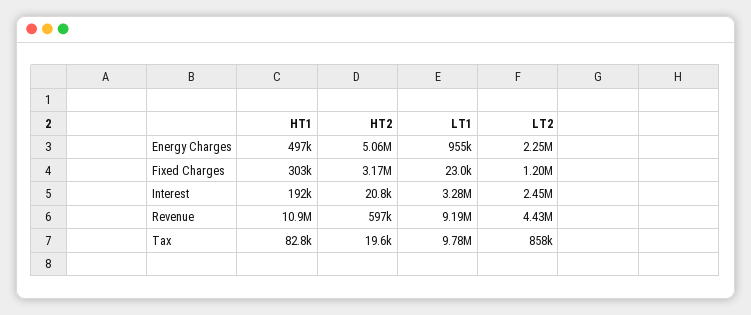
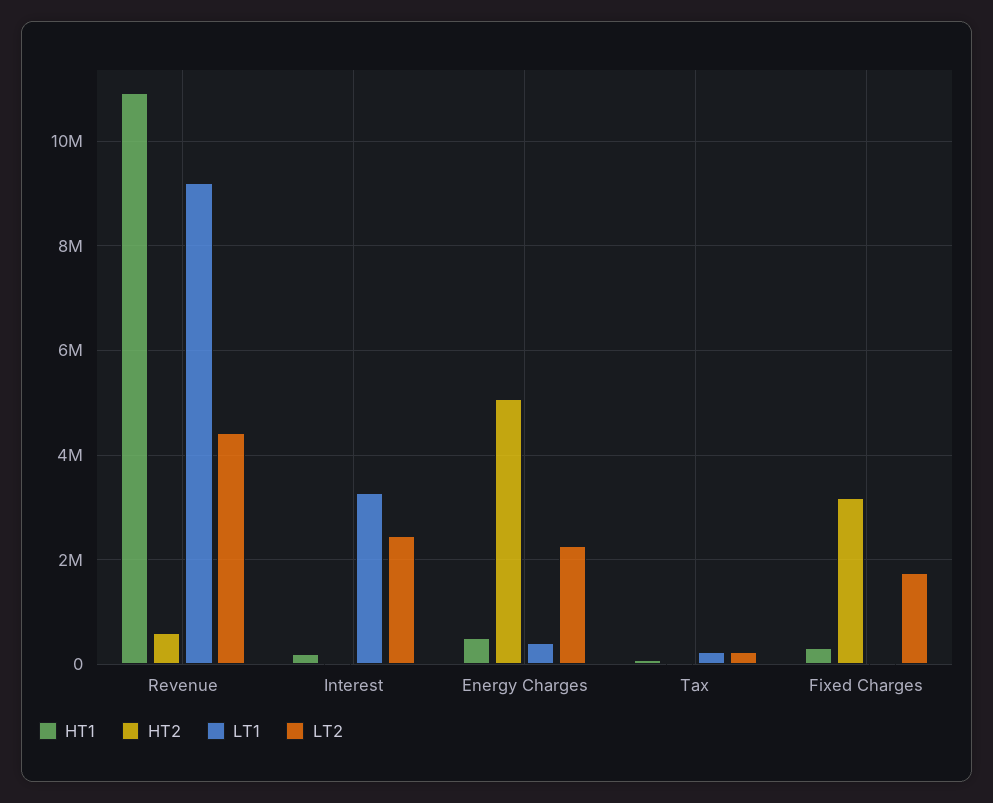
  {
    "HT1": {
      "Energy Charges": 497000,
      "Fixed Charges": 303000,
      "Interest": 192000,
      "Revenue": 10900000,
      "Tax": 82800
    },
    "HT2": {
      "Energy Charges": 5060000,
      "Fixed Charges": 3170000,
      "Interest": 20800,
      "Revenue": 597000,
      "Tax": 19600
    },
    "LT1": {
-     "Energy Charges": 955000,
+     "Energy Charges": 400000,
      "Fixed Charges": 23000,
      "Interest": 3280000,
      "Revenue": 9190000,
-     "Tax": 9780000
+     "Tax": 200000
    },
    "LT2": {
      "Energy Charges": 2250000,
-     "Fixed Charges": 1200000,
+     "Fixed Charges": 1800000,
      "Interest": 2450000,
      "Revenue": 4430000,
-     "Tax": 858000
+     "Tax": 200000
    }
  }

